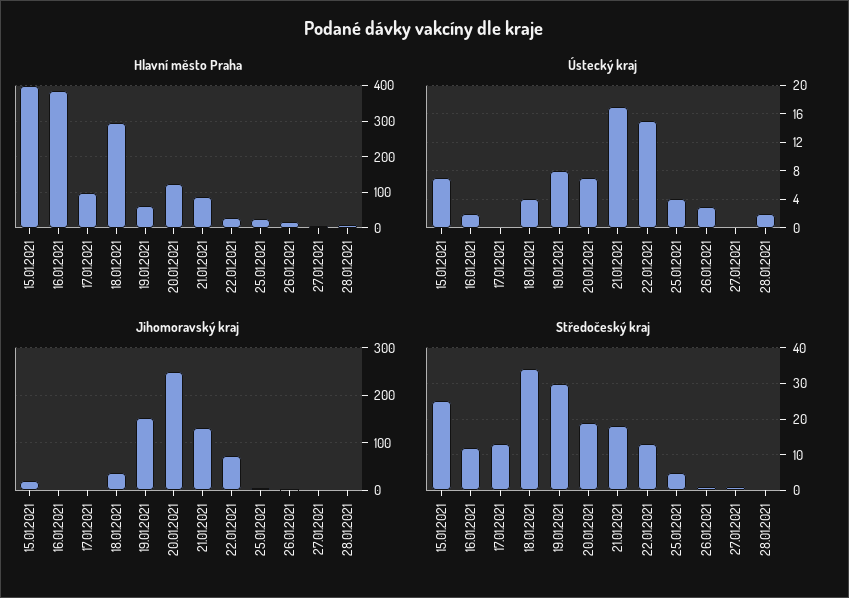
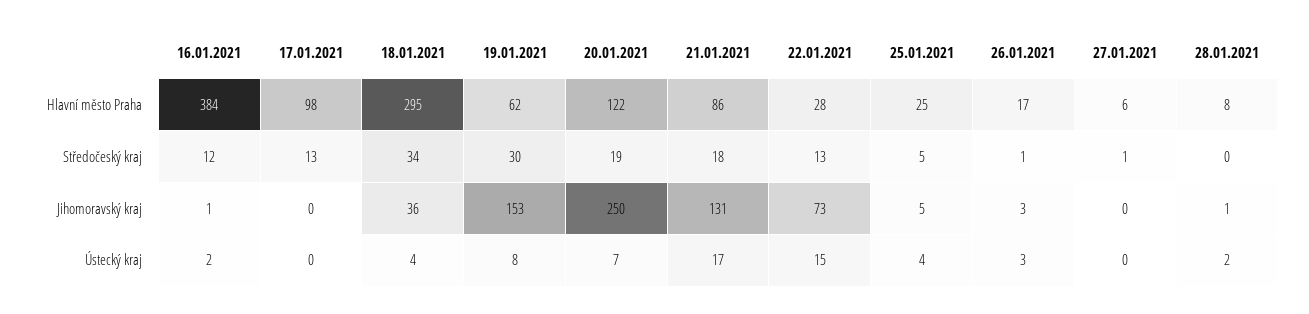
  {
    "Hlavní město Praha": {
-     "15.01.2021": 400,
      "16.01.2021": 384,
      "17.01.2021": 98,
      "18.01.2021": 295,
      "19.01.2021": 62,
      "20.01.2021": 122,
      "21.01.2021": 86,
      "22.01.2021": 28,
      "25.01.2021": 25,
      "26.01.2021": 17,
      "27.01.2021": 6,
      "28.01.2021": 8
    },
    "Ústecký kraj": {
-     "15.01.2021": 7,
      "16.01.2021": 2,
      "17.01.2021": 0,
      "18.01.2021": 4,
      "19.01.2021": 8,
      "20.01.2021": 7,
      "21.01.2021": 17,
      "22.01.2021": 15,
      "25.01.2021": 4,
      "26.01.2021": 3,
      "27.01.2021": 0,
      "28.01.2021": 2
    },
    "Jihomoravský kraj": {
-     "15.01.2021": 20,
      "16.01.2021": 1,
      "17.01.2021": 0,
      "18.01.2021": 36,
      "19.01.2021": 153,
      "20.01.2021": 250,
      "21.01.2021": 131,
      "22.01.2021": 73,
      "25.01.2021": 5,
      "26.01.2021": 3,
      "27.01.2021": 0,
      "28.01.2021": 1
    },
    "Středočeský kraj": {
-     "15.01.2021": 25,
      "16.01.2021": 12,
      "17.01.2021": 13,
      "18.01.2021": 34,
      "19.01.2021": 30,
      "20.01.2021": 19,
      "21.01.2021": 18,
      "22.01.2021": 13,
      "25.01.2021": 5,
      "26.01.2021": 1,
      "27.01.2021": 1,
      "28.01.2021": 0
    }
  }

